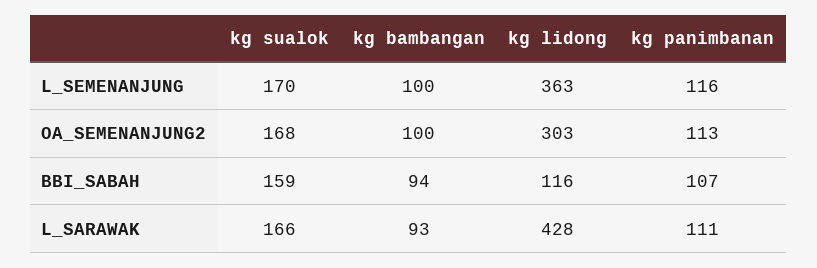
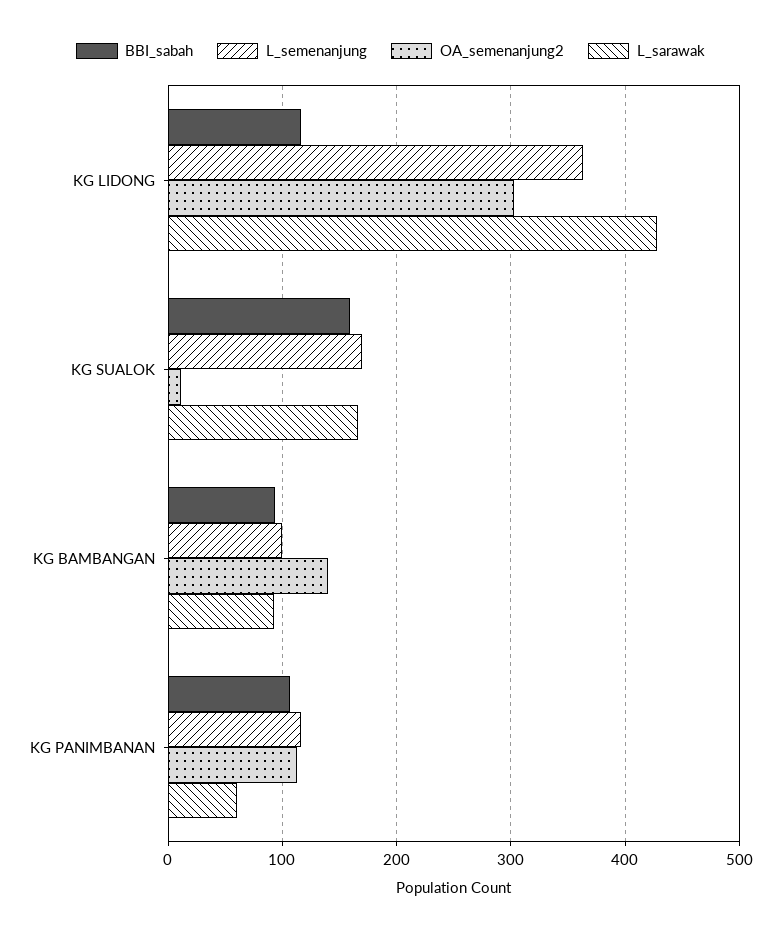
  {
    "L_SEMENANJUNG": {
      "kg sualok": 170,
      "kg bambangan": 100,
      "kg lidong": 363,
      "kg panimbanan": 116
    },
    "OA_SEMENANJUNG2": {
-     "kg sualok": 168,
+     "kg sualok": 10,
-     "kg bambangan": 100,
+     "kg bambangan": 140,
      "kg lidong": 303,
      "kg panimbanan": 113
    },
    "BBI_SABAH": {
      "kg sualok": 159,
      "kg bambangan": 94,
      "kg lidong": 116,
      "kg panimbanan": 107
    },
    "L_SARAWAK": {
      "kg sualok": 166,
      "kg bambangan": 93,
      "kg lidong": 428,
-     "kg panimbanan": 111
+     "kg panimbanan": 60
    }
  }

